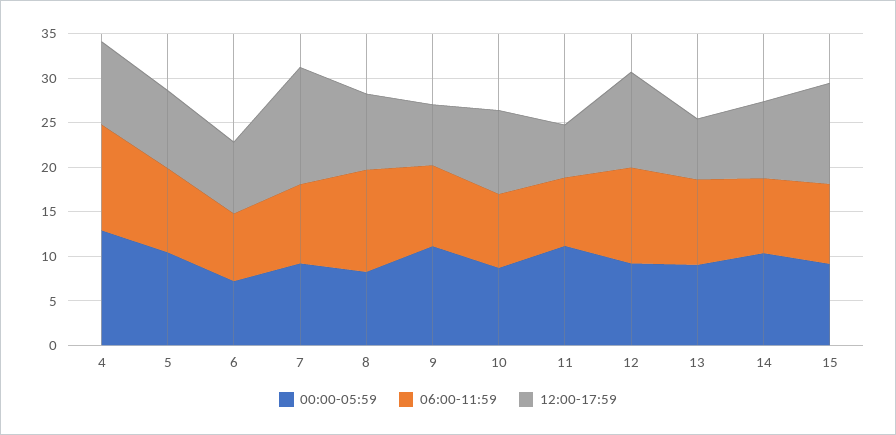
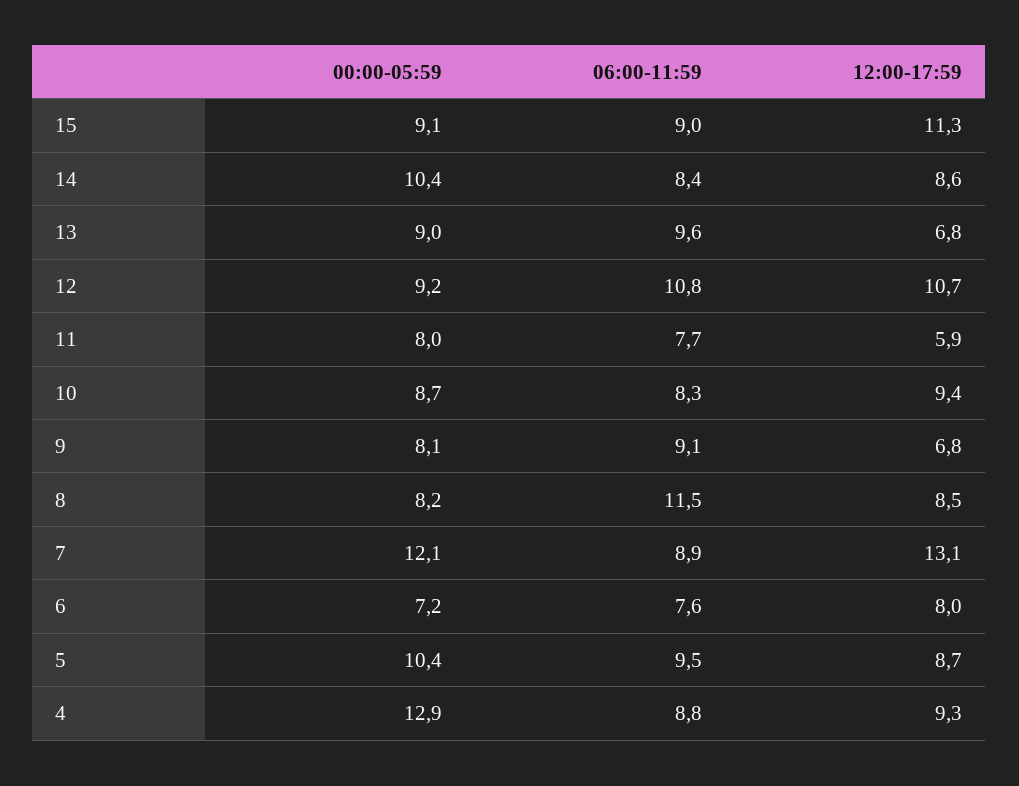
  {
    "00:00-05:59": {
      "4": 12.9,
      "5": 10.4,
      "6": 7.2,
-     "7": 9,
+     "7": 12.1,
      "8": 8.2,
-     "9": 11,
+     "9": 8.1,
      "10": 8.7,
-     "11": 11,
+     "11": 8,
      "12": 9.2,
      "13": 9,
      "14": 10.4,
      "15": 9.1
    },
    "06:00-11:59": {
-     "4": 12,
+     "4": 8.8,
      "5": 9.5,
      "6": 7.6,
      "7": 8.9,
      "8": 11.5,
      "9": 9.1,
      "10": 8.3,
      "11": 7.7,
      "12": 10.8,
      "13": 9.6,
      "14": 8.4,
      "15": 9
    },
    "12:00-17:59": {
      "4": 9.3,
      "5": 8.7,
      "6": 8,
      "7": 13.1,
      "8": 8.5,
      "9": 6.8,
      "10": 9.4,
      "11": 5.9,
      "12": 10.7,
      "13": 6.8,
      "14": 8.6,
      "15": 11.3
    }
  }

